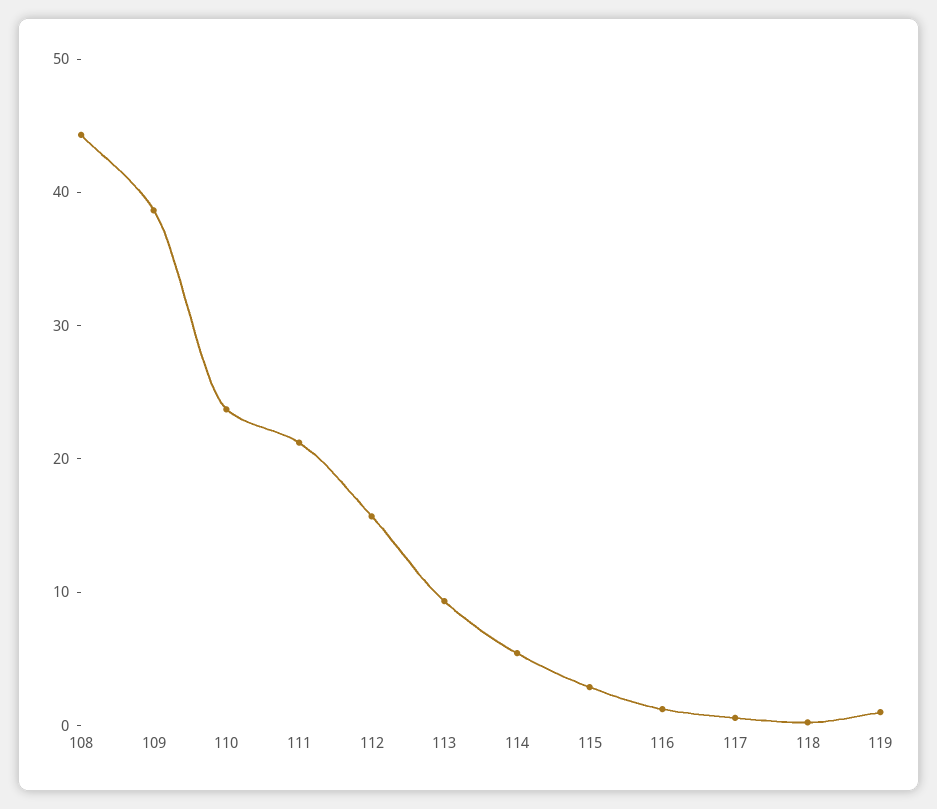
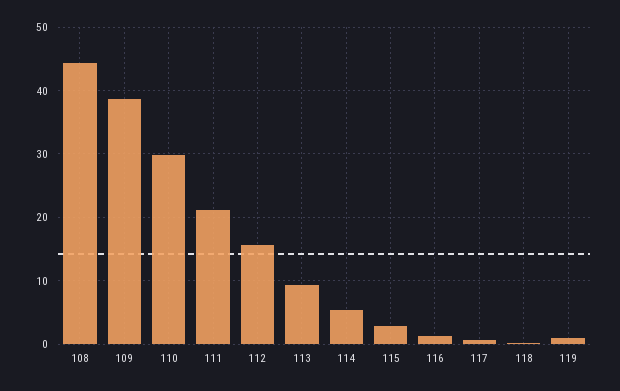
  {
    "108": 44,
    "109": 39,
-   "110": 24,
+   "110": 30,
    "111": 21,
    "112": 16,
    "113": 9,
    "114": 5,
    "115": 3,
    "116": 1,
    "117": 1,
    "118": 0,
    "119": 1
  }

